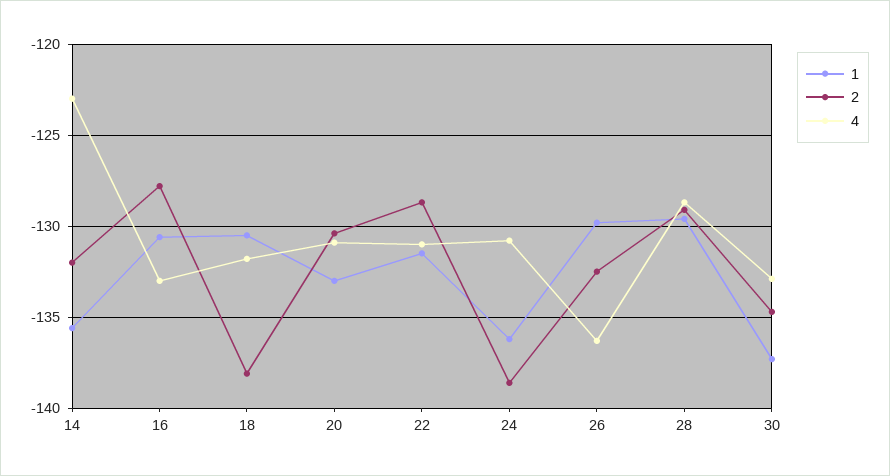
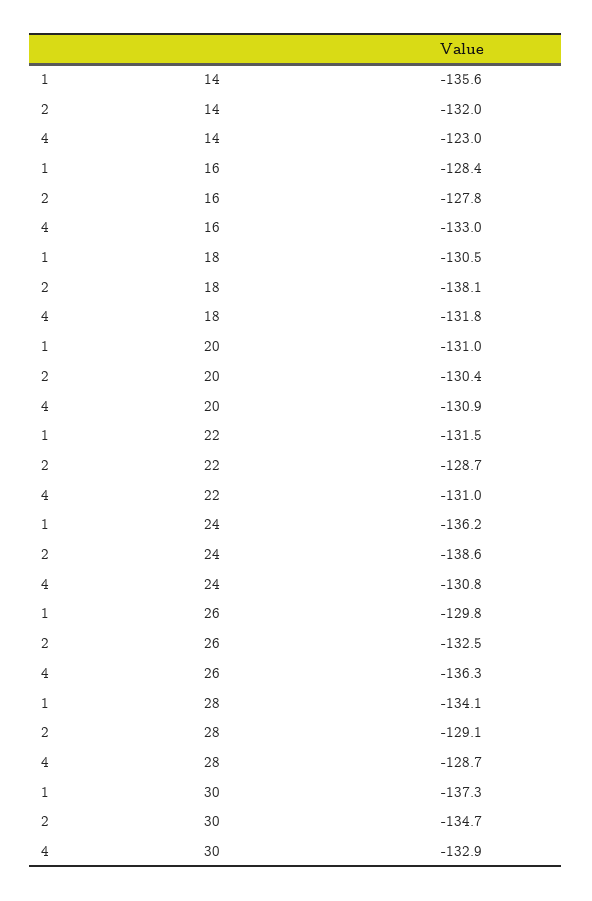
  {
    "1": {
      "14": -135.6,
-     "16": -130.5,
+     "16": -128.4,
      "18": -130.5,
-     "20": -133,
+     "20": -131,
      "22": -131.5,
      "24": -136.2,
      "26": -129.8,
-     "28": -129.5,
+     "28": -134.1,
      "30": -137.3
    },
    "2": {
      "14": -132,
      "16": -127.8,
      "18": -138.1,
      "20": -130.4,
      "22": -128.7,
      "24": -138.6,
      "26": -132.5,
      "28": -129.1,
      "30": -134.7
    },
    "4": {
      "14": -123,
      "16": -133,
      "18": -131.8,
      "20": -130.9,
      "22": -131,
      "24": -130.8,
      "26": -136.3,
      "28": -128.7,
      "30": -132.9
    }
  }

